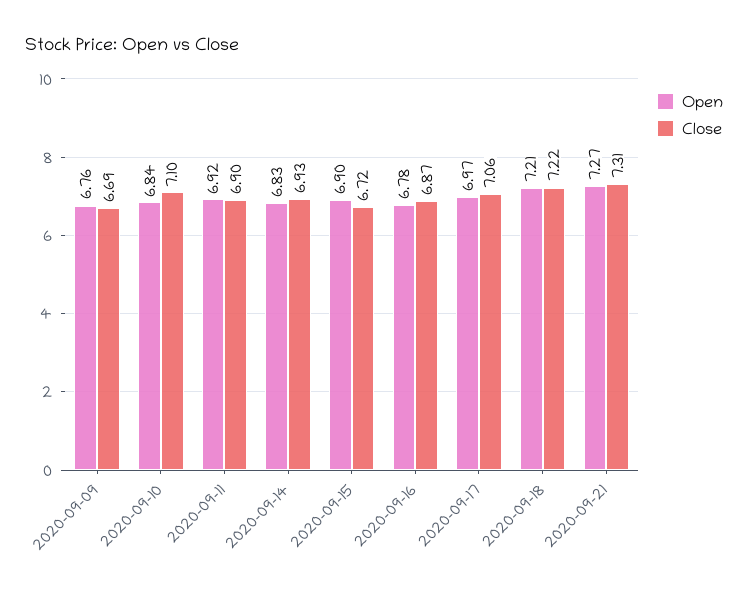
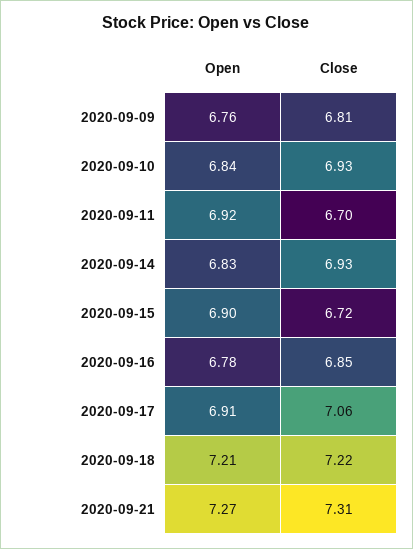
  {
    "Open": {
      "2020-09-09": 6.76,
      "2020-09-10": 6.84,
      "2020-09-11": 6.92,
      "2020-09-14": 6.83,
      "2020-09-15": 6.9,
      "2020-09-16": 6.78,
-     "2020-09-17": 6.97,
+     "2020-09-17": 6.91,
      "2020-09-18": 7.21,
      "2020-09-21": 7.27
    },
    "Close": {
-     "2020-09-09": 6.69,
+     "2020-09-09": 6.81,
-     "2020-09-10": 7.1,
+     "2020-09-10": 6.93,
-     "2020-09-11": 6.9,
+     "2020-09-11": 6.7,
      "2020-09-14": 6.93,
      "2020-09-15": 6.72,
-     "2020-09-16": 6.87,
+     "2020-09-16": 6.85,
      "2020-09-17": 7.06,
      "2020-09-18": 7.22,
      "2020-09-21": 7.31
    }
  }

